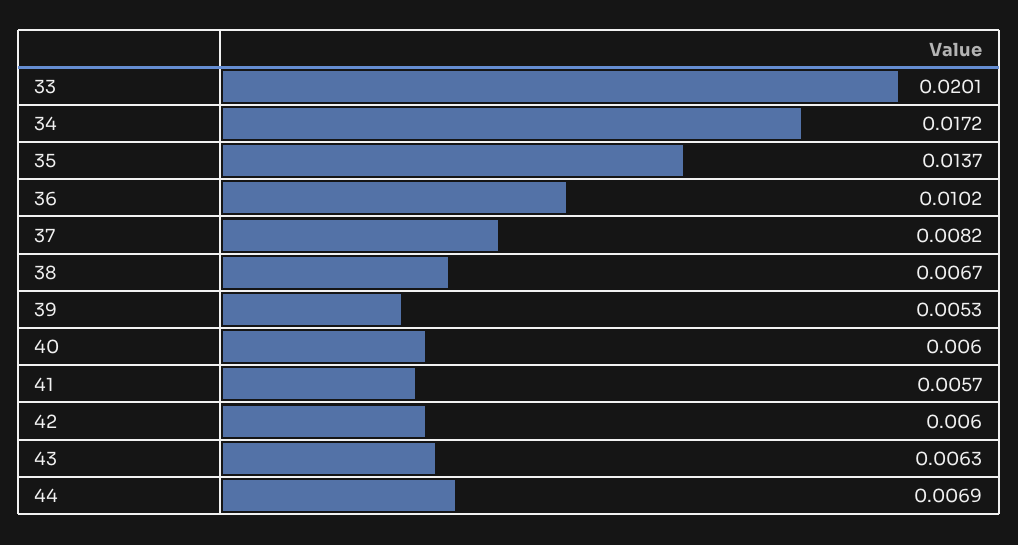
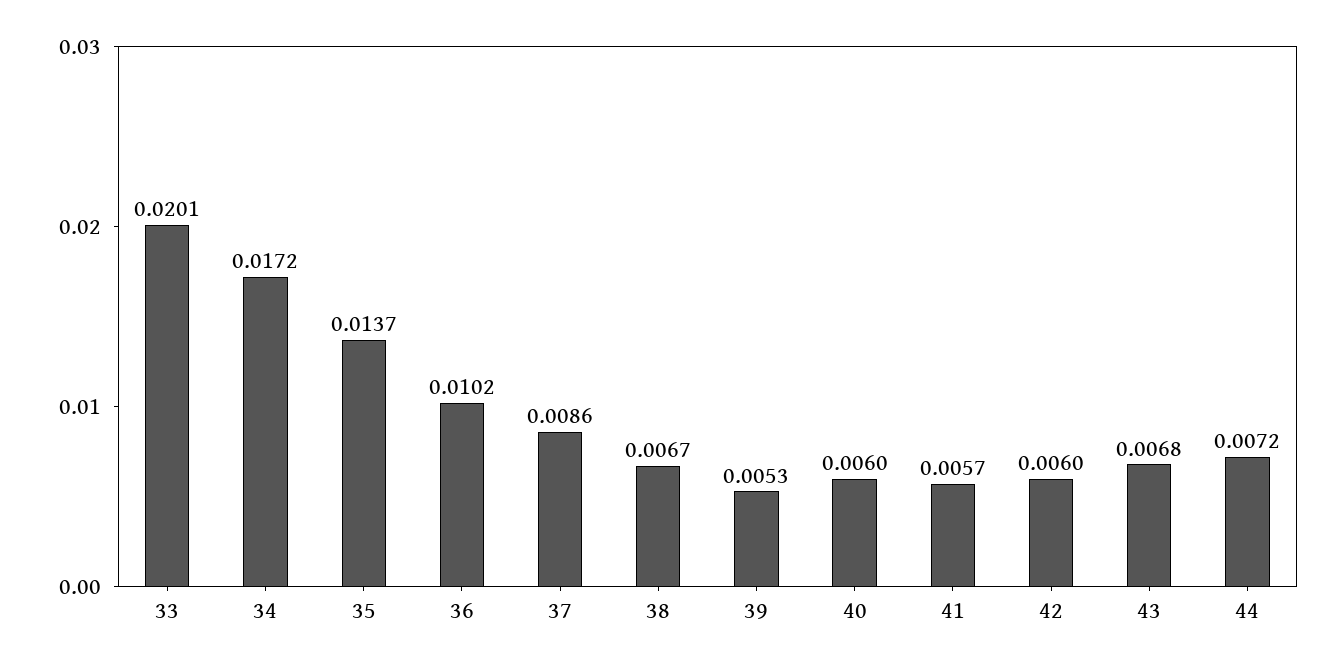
  {
    "33": 0.0201,
    "34": 0.0172,
    "35": 0.0137,
    "36": 0.0102,
-   "37": 0.0082,
+   "37": 0.0086,
    "38": 0.0067,
    "39": 0.0053,
    "40": 0.006,
    "41": 0.0057,
    "42": 0.006,
-   "43": 0.0063,
+   "43": 0.0068,
-   "44": 0.0069
+   "44": 0.0072
  }

